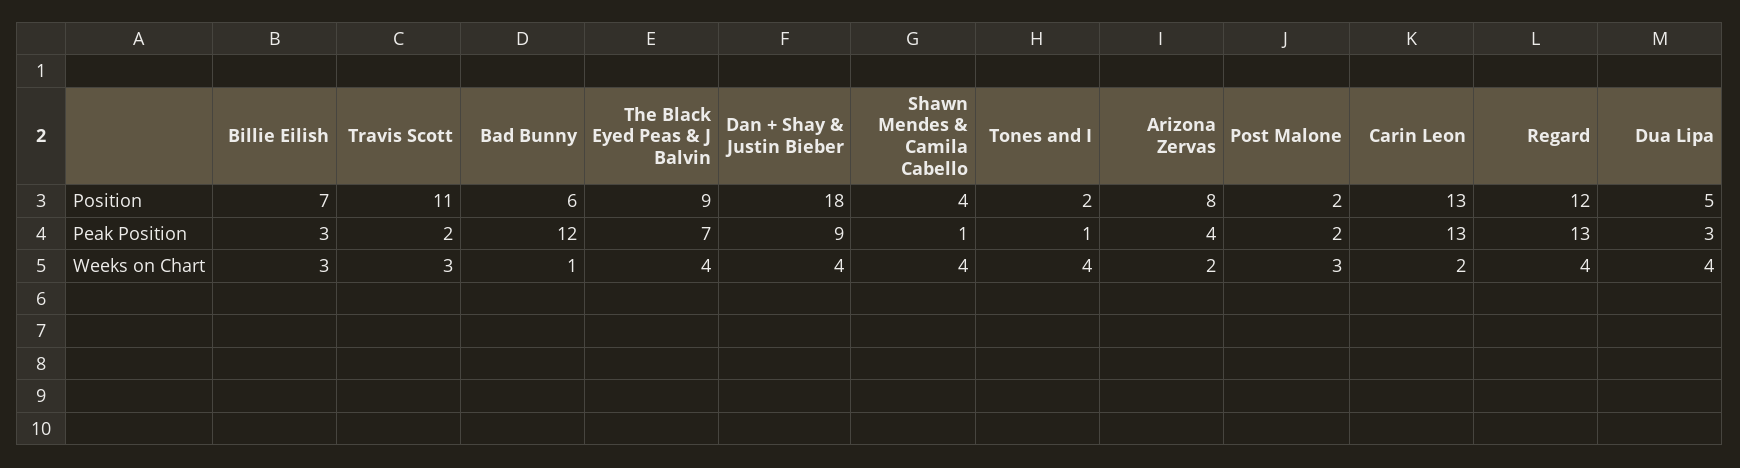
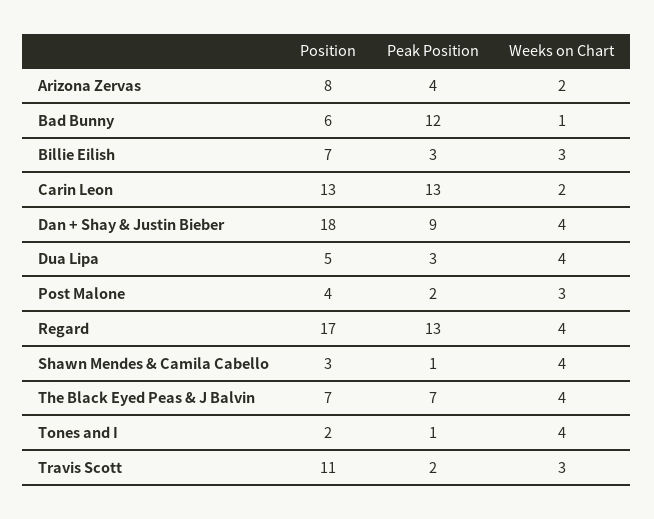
  {
    "Billie Eilish": {
      "Position": 7,
      "Peak Position": 3,
      "Weeks on Chart": 3
    },
    "Travis Scott": {
      "Position": 11,
      "Peak Position": 2,
      "Weeks on Chart": 3
    },
    "Bad Bunny": {
      "Position": 6,
      "Peak Position": 12,
      "Weeks on Chart": 1
    },
    "The Black Eyed Peas & J Balvin": {
-     "Position": 9,
+     "Position": 7,
      "Peak Position": 7,
      "Weeks on Chart": 4
    },
    "Dan + Shay & Justin Bieber": {
      "Position": 18,
      "Peak Position": 9,
      "Weeks on Chart": 4
    },
    "Shawn Mendes & Camila Cabello": {
-     "Position": 4,
+     "Position": 3,
      "Peak Position": 1,
      "Weeks on Chart": 4
    },
    "Tones and I": {
      "Position": 2,
      "Peak Position": 1,
      "Weeks on Chart": 4
    },
    "Arizona Zervas": {
      "Position": 8,
      "Peak Position": 4,
      "Weeks on Chart": 2
    },
    "Post Malone": {
-     "Position": 2,
+     "Position": 4,
      "Peak Position": 2,
      "Weeks on Chart": 3
    },
    "Carin Leon": {
      "Position": 13,
      "Peak Position": 13,
      "Weeks on Chart": 2
    },
    "Regard": {
-     "Position": 12,
+     "Position": 17,
      "Peak Position": 13,
      "Weeks on Chart": 4
    },
    "Dua Lipa": {
      "Position": 5,
      "Peak Position": 3,
      "Weeks on Chart": 4
    }
  }

